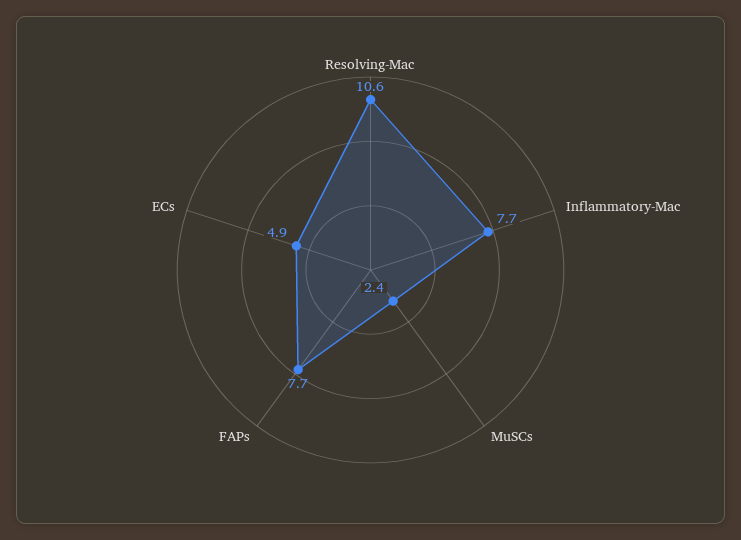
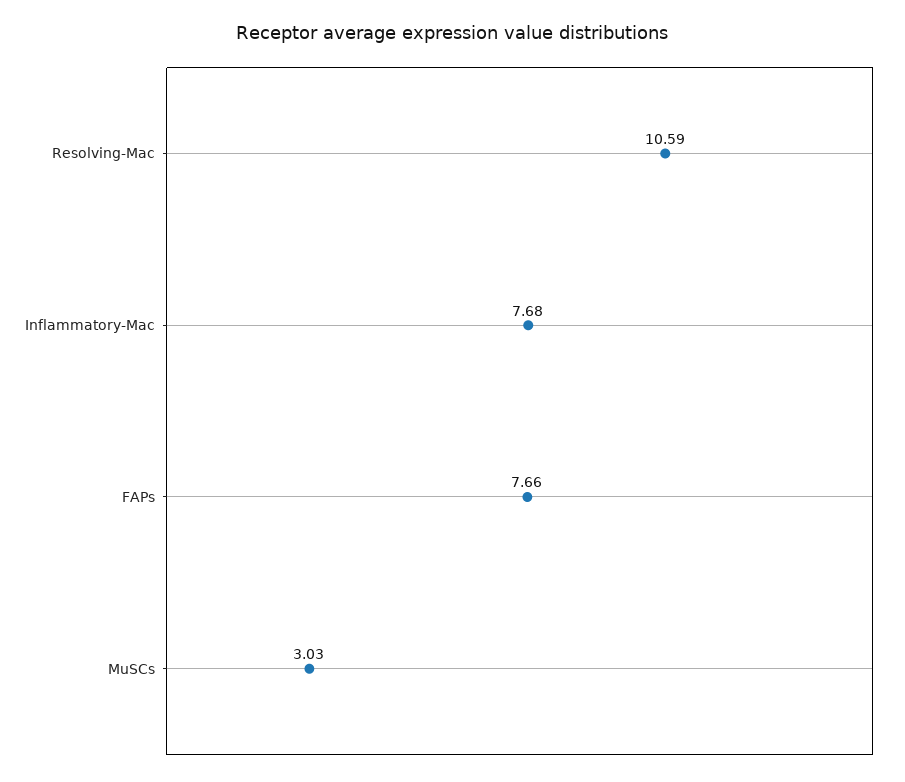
  {
    "Resolving-Mac": 10.59,
    "Inflammatory-Mac": 7.68,
-   "MuSCs": 2.4,
+   "MuSCs": 3.03,
-   "FAPs": 7.66,
+   "FAPs": 7.66
-   "ECs": 4.9
  }

